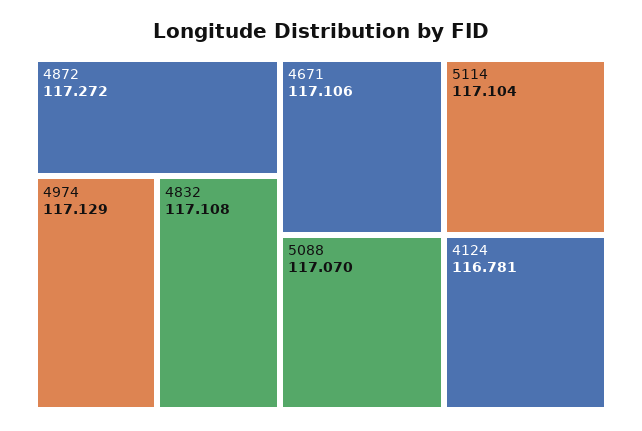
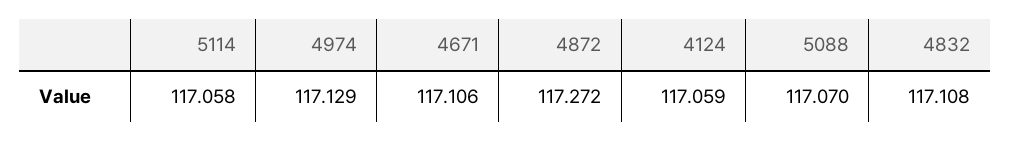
  {
    "4872": 117.272,
    "4974": 117.129,
    "4832": 117.108,
    "4671": 117.106,
-   "5114": 117.104,
+   "5114": 117.058,
    "5088": 117.07,
-   "4124": 116.781
+   "4124": 117.059
  }

